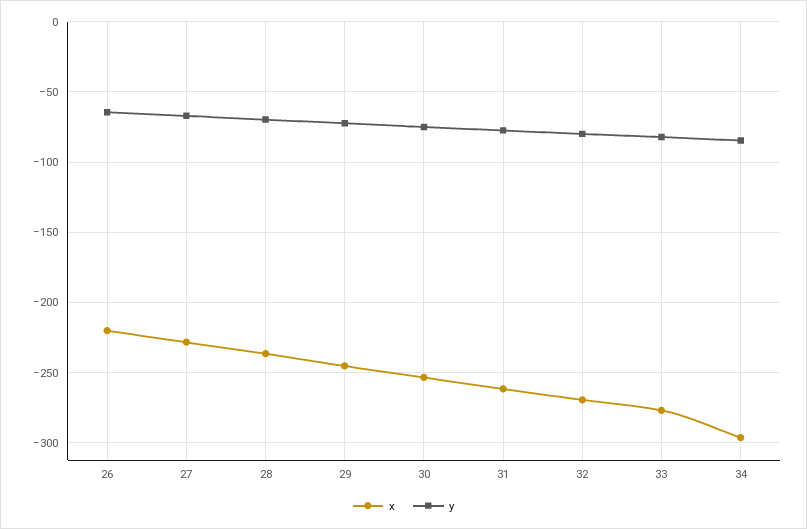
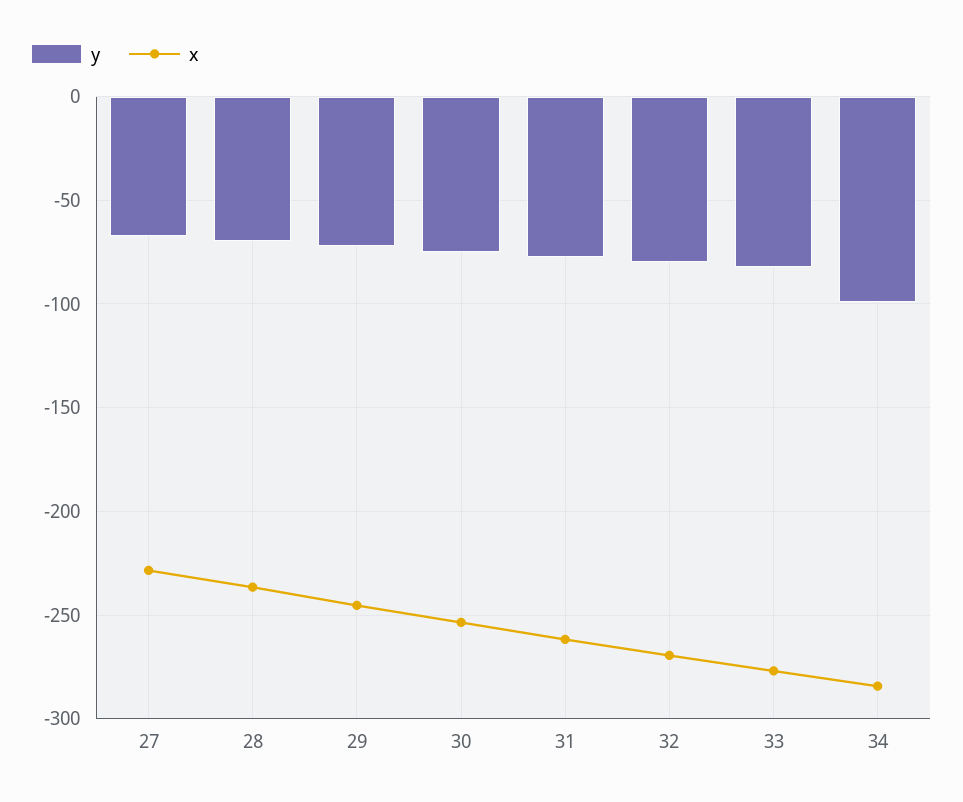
  {
    "x": {
-     "26": -220,
      "27": -230,
      "28": -235,
      "29": -245,
      "30": -255,
      "31": -260,
      "32": -270,
      "33": -275,
-     "34": -295
+     "34": -285
    },
    "y": {
-     "26": -65,
      "27": -65,
      "28": -70,
      "29": -70,
      "30": -75,
      "31": -75,
      "32": -80,
      "33": -80,
-     "34": -85
+     "34": -100
    }
  }

